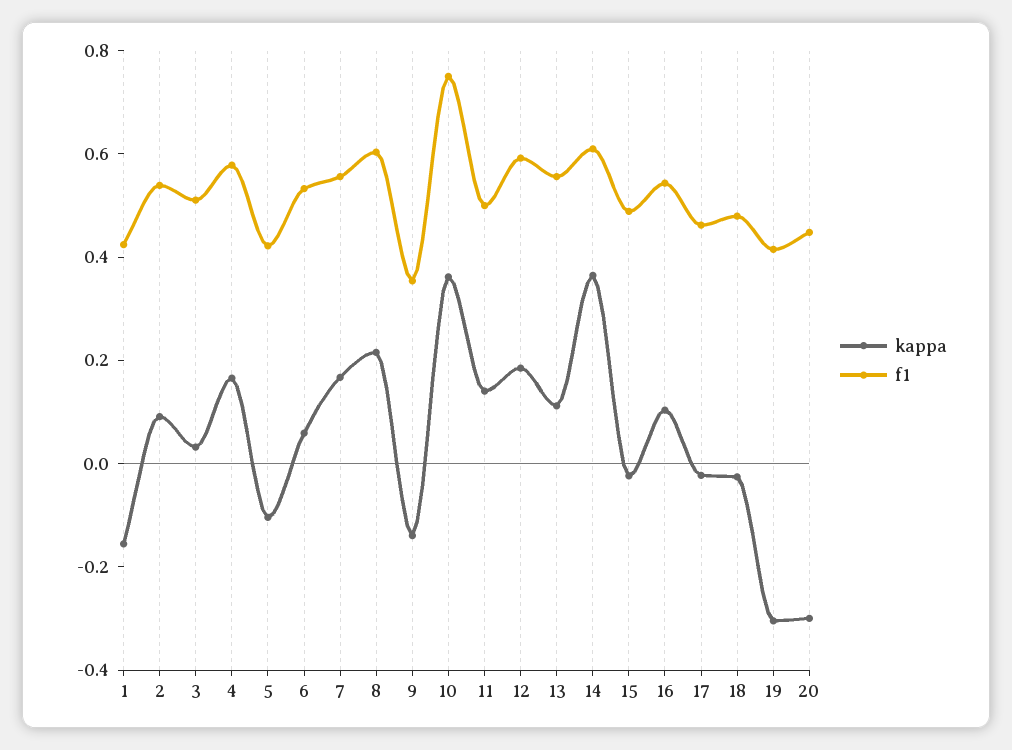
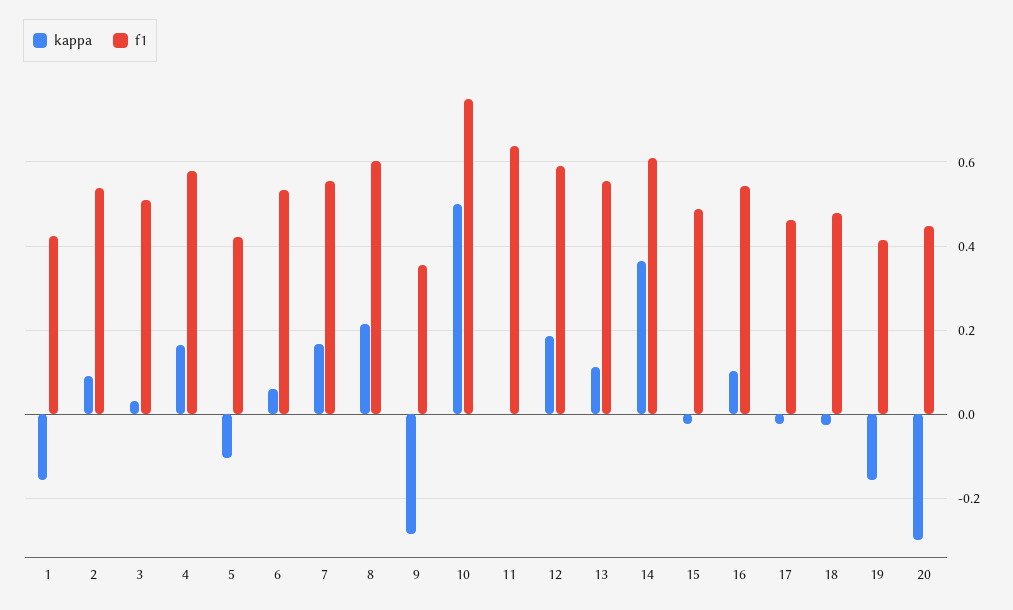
  {
    "kappa": {
      "1": -0.16,
      "2": 0.1,
      "3": 0.04,
      "4": 0.16,
      "5": -0.1,
      "6": 0.06,
      "7": 0.16,
      "8": 0.22,
-     "9": -0.15,
+     "9": -0.28,
-     "10": 0.35,
+     "10": 0.5,
-     "11": 0.15,
+     "11": 0,
      "12": 0.18,
      "13": 0.12,
      "14": 0.36,
      "15": -0.02,
      "16": 0.1,
      "17": -0.02,
      "18": -0.02,
-     "19": -0.3,
+     "19": -0.16,
      "20": -0.3
    },
    "f1": {
      "1": 0.42,
      "2": 0.54,
      "3": 0.52,
      "4": 0.58,
      "5": 0.42,
      "6": 0.54,
      "7": 0.56,
      "8": 0.6,
      "9": 0.36,
      "10": 0.76,
-     "11": 0.5,
+     "11": 0.64,
      "12": 0.6,
      "13": 0.56,
      "14": 0.6,
      "15": 0.48,
      "16": 0.54,
      "17": 0.46,
      "18": 0.48,
      "19": 0.42,
      "20": 0.44
    }
  }

